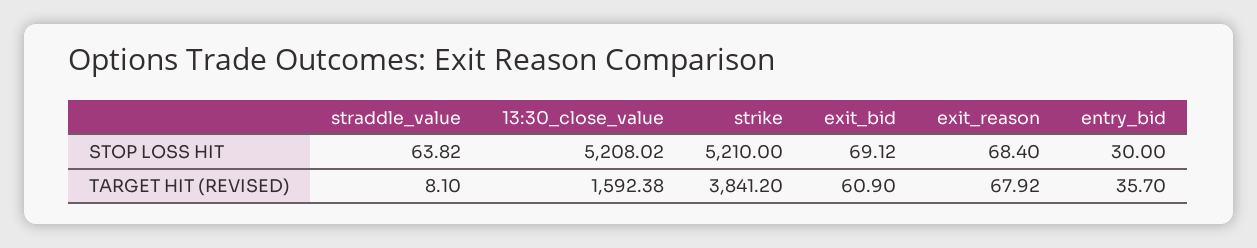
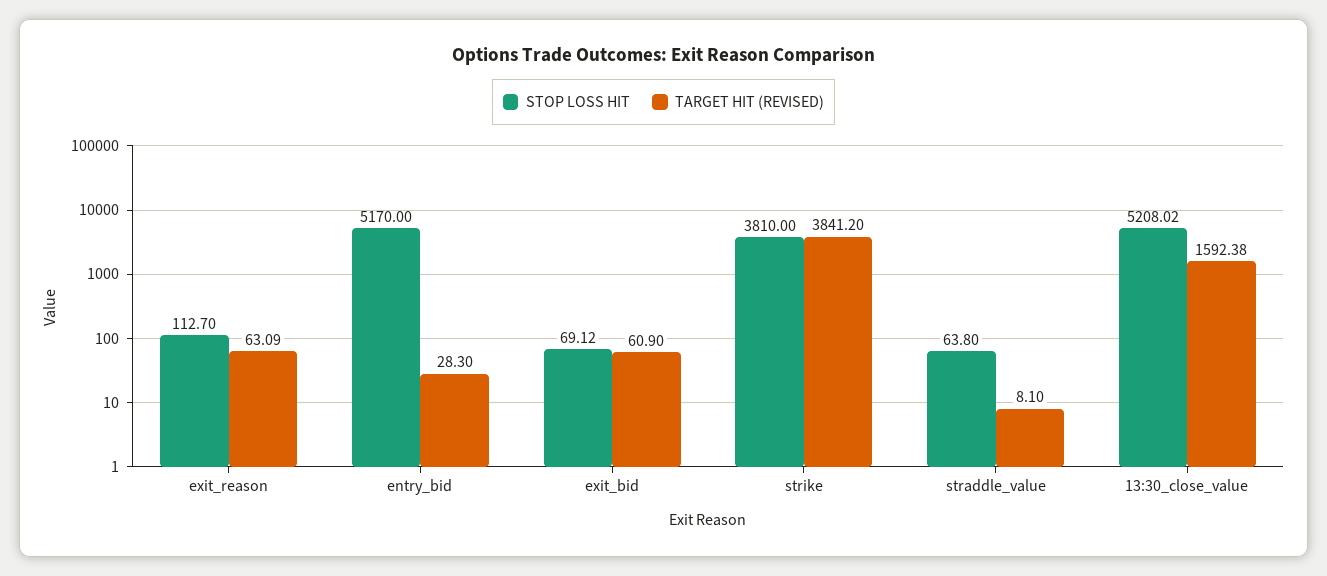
  {
    "STOP LOSS HIT": {
-     "straddle_value": 63.82,
+     "straddle_value": 63.8,
      "13:30_close_value": 5208.02,
-     "strike": 5210,
+     "strike": 3810,
      "exit_bid": 69.12,
-     "exit_reason": 68.4,
+     "exit_reason": 112.7,
-     "entry_bid": 30
+     "entry_bid": 5170
    },
    "TARGET HIT (REVISED)": {
      "straddle_value": 8.1,
      "13:30_close_value": 1592.38,
      "strike": 3841.2,
      "exit_bid": 60.9,
-     "exit_reason": 67.92,
+     "exit_reason": 63.09,
-     "entry_bid": 35.7
+     "entry_bid": 28.3
    }
  }

